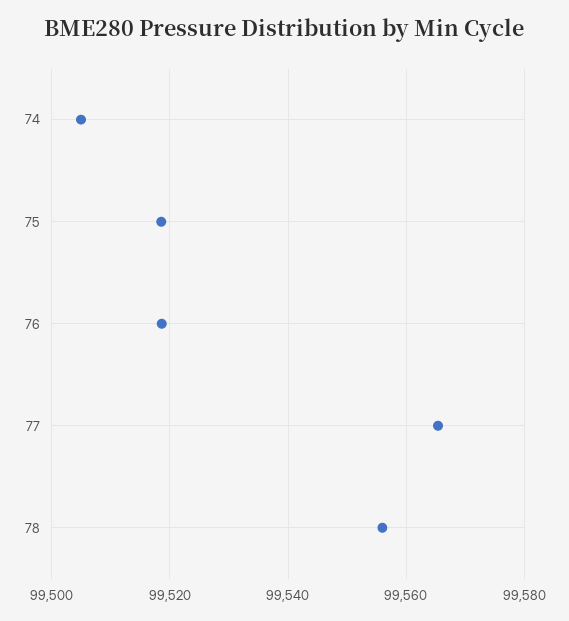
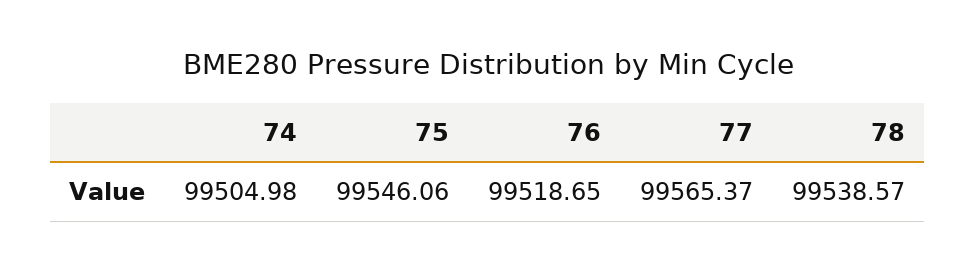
  {
    "74": 99504.98,
-   "75": 99518,
+   "75": 99546.06,
    "76": 99518.65,
    "77": 99565.37,
-   "78": 99556
+   "78": 99538.57
  }

